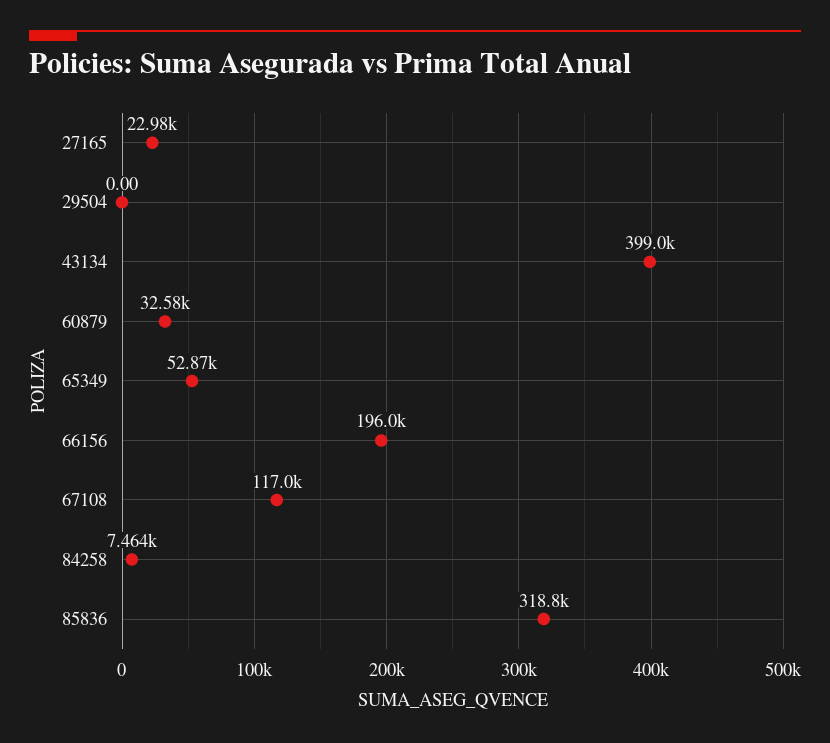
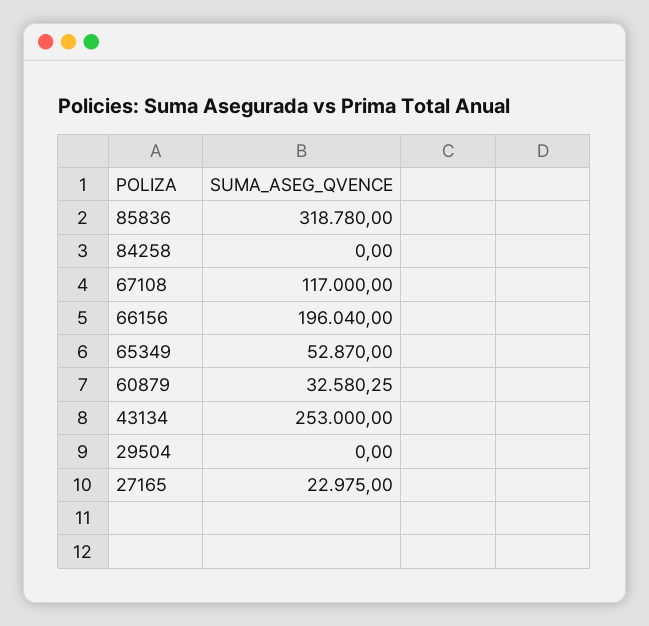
  {
    "27165": 22975,
    "29504": 0,
-   "43134": 399000,
+   "43134": 253000,
    "60879": 32580.25,
    "65349": 52870,
    "66156": 196040,
    "67108": 117000,
-   "84258": 7464,
+   "84258": 0,
    "85836": 318780
  }

